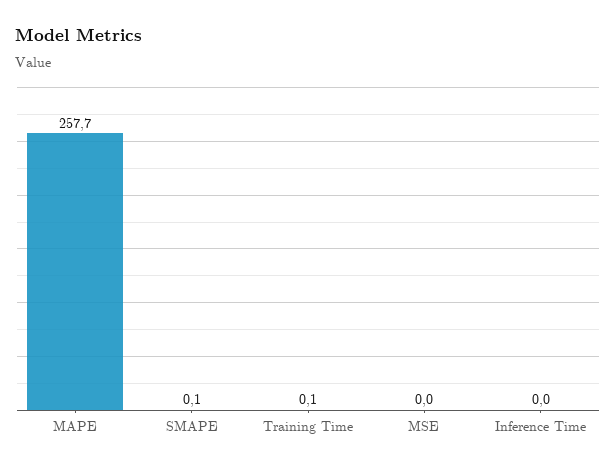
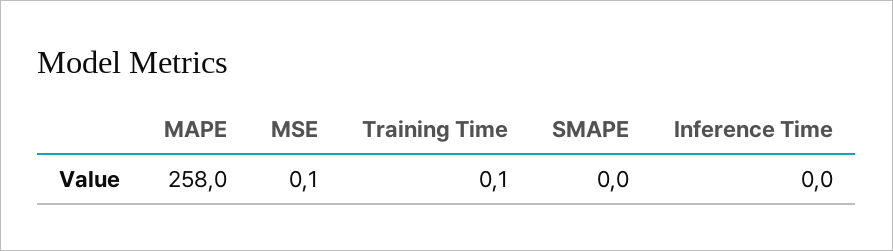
  {
-   "MAPE": 257.7,
+   "MAPE": 258,
-   "SMAPE": 0.1,
+   "SMAPE": 0,
    "Training Time": 0.1,
-   "MSE": 0,
+   "MSE": 0.1,
    "Inference Time": 0
  }

